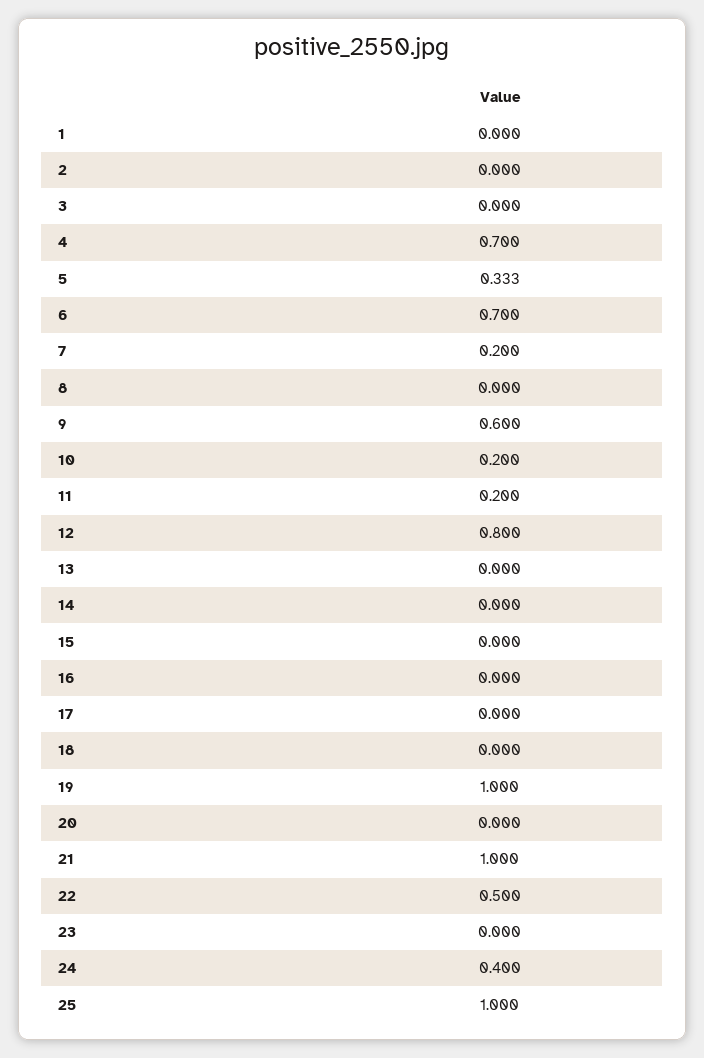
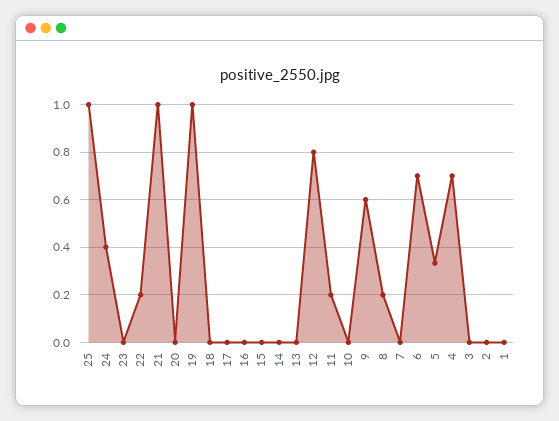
  {
    "1": 0,
    "2": 0,
    "3": 0,
    "4": 0.7,
    "5": 0.333,
    "6": 0.7,
-   "7": 0.2,
+   "7": 0,
-   "8": 0,
+   "8": 0.2,
    "9": 0.6,
-   "10": 0.2,
+   "10": 0,
    "11": 0.2,
    "12": 0.8,
    "13": 0,
    "14": 0,
    "15": 0,
    "16": 0,
    "17": 0,
    "18": 0,
    "19": 1,
    "20": 0,
    "21": 1,
-   "22": 0.5,
+   "22": 0.2,
    "23": 0,
    "24": 0.4,
    "25": 1
  }

